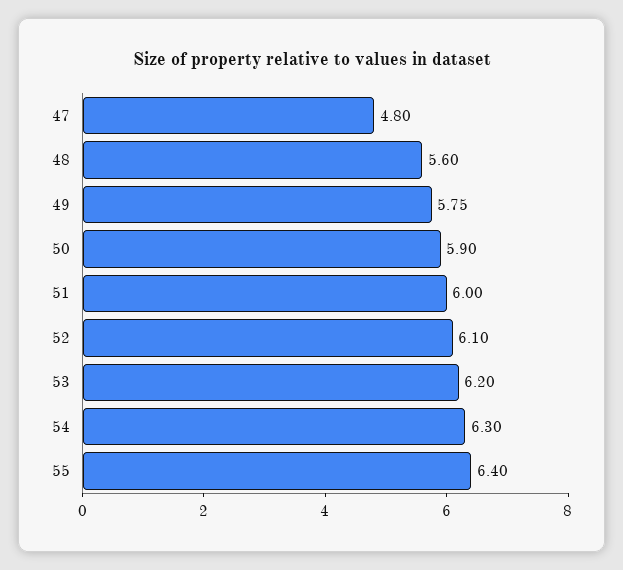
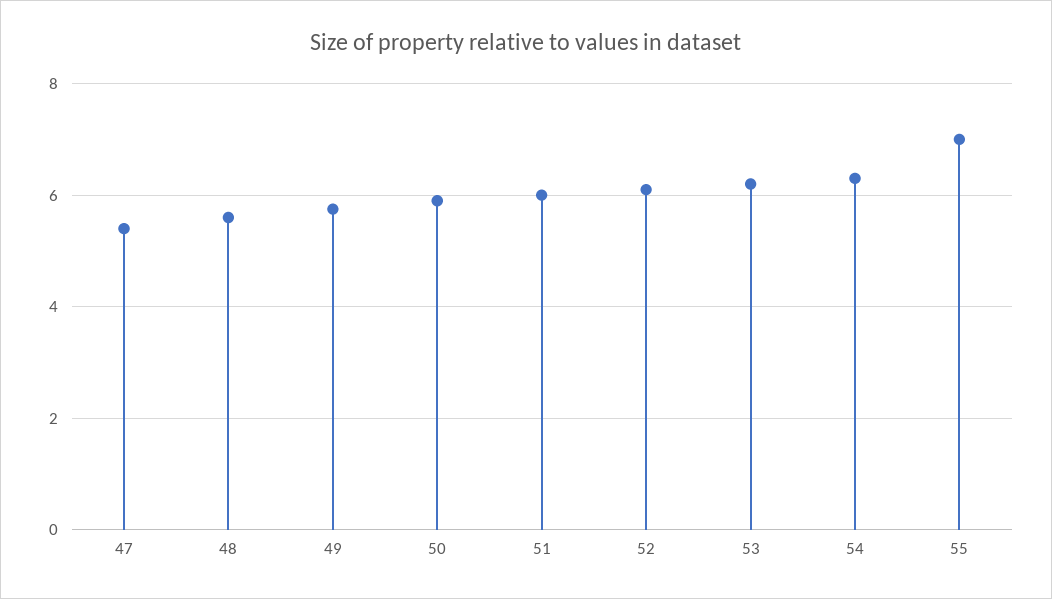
  {
-   "47": 4.8,
+   "47": 5.4,
    "48": 5.6,
    "49": 5.75,
    "50": 5.9,
    "51": 6,
    "52": 6.1,
    "53": 6.2,
    "54": 6.3,
-   "55": 6.4
+   "55": 7
  }

